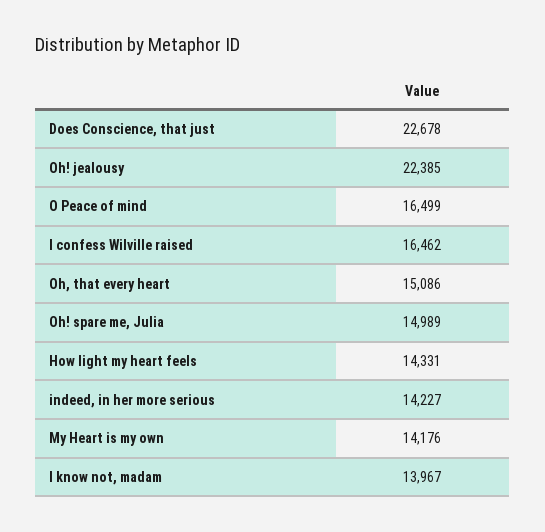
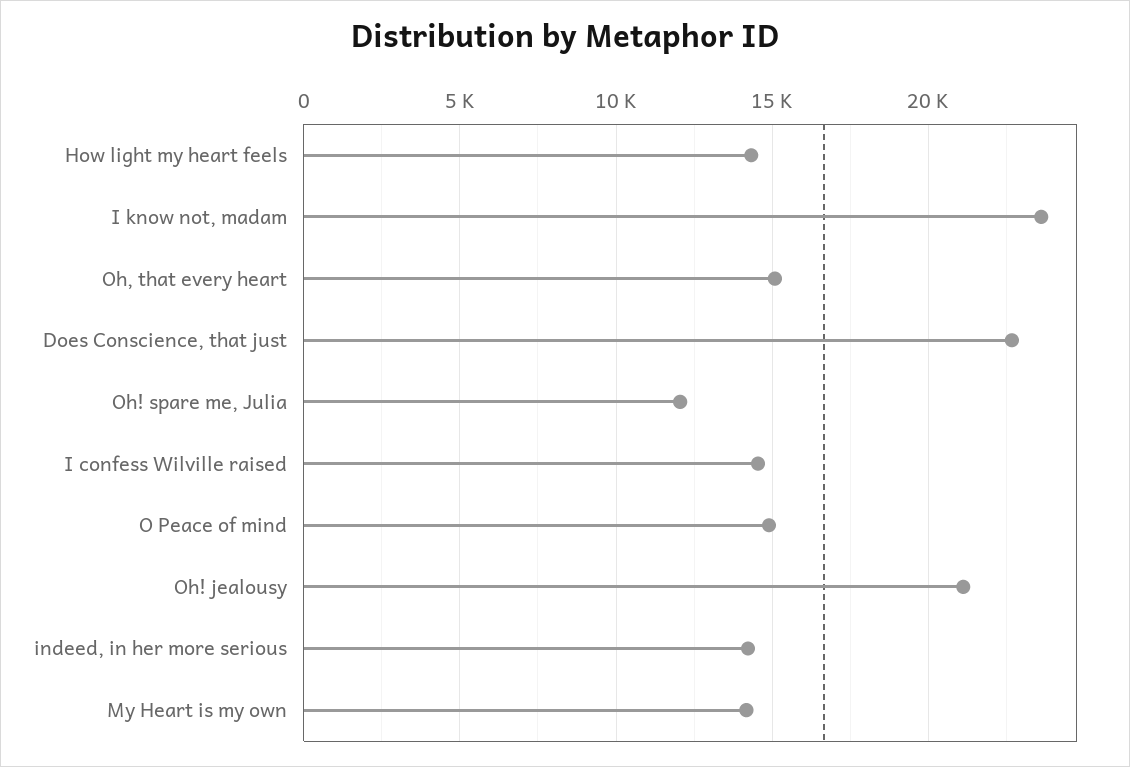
  {
    "Does Conscience, that just": 22678,
-   "Oh! jealousy": 22385,
+   "Oh! jealousy": 21000,
-   "O Peace of mind": 16499,
+   "O Peace of mind": 15000,
-   "I confess Wilville raised": 16462,
+   "I confess Wilville raised": 14500,
    "Oh, that every heart": 15086,
-   "Oh! spare me, Julia": 14989,
+   "Oh! spare me, Julia": 12000,
    "How light my heart feels": 14331,
    "indeed, in her more serious": 14227,
    "My Heart is my own": 14176,
-   "I know not, madam": 13967
+   "I know not, madam": 23500
  }

